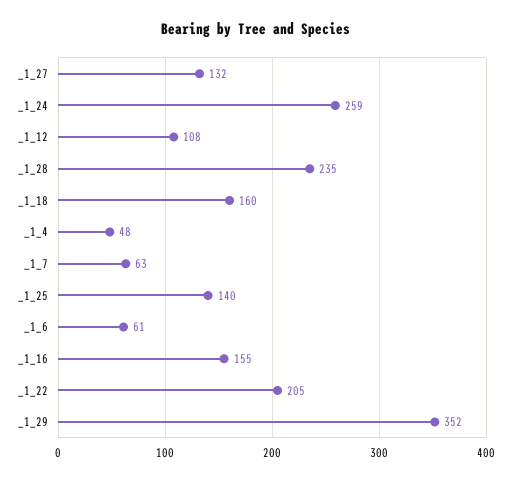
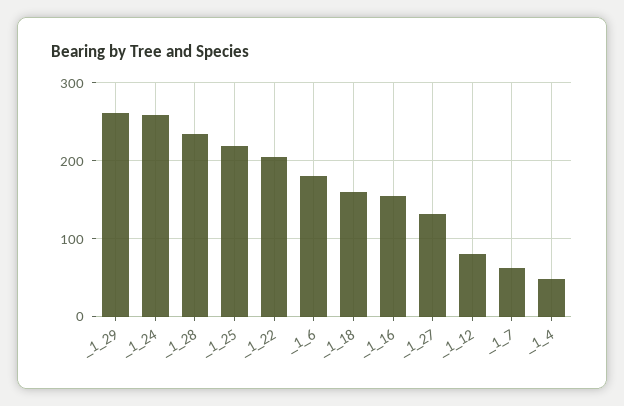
  {
    "_1_27": 132,
    "_1_24": 259,
-   "_1_12": 108,
+   "_1_12": 80,
    "_1_28": 235,
    "_1_18": 160,
    "_1_4": 48,
    "_1_7": 63,
-   "_1_25": 140,
+   "_1_25": 220,
-   "_1_6": 61,
+   "_1_6": 180,
    "_1_16": 155,
    "_1_22": 205,
-   "_1_29": 352
+   "_1_29": 260
  }

